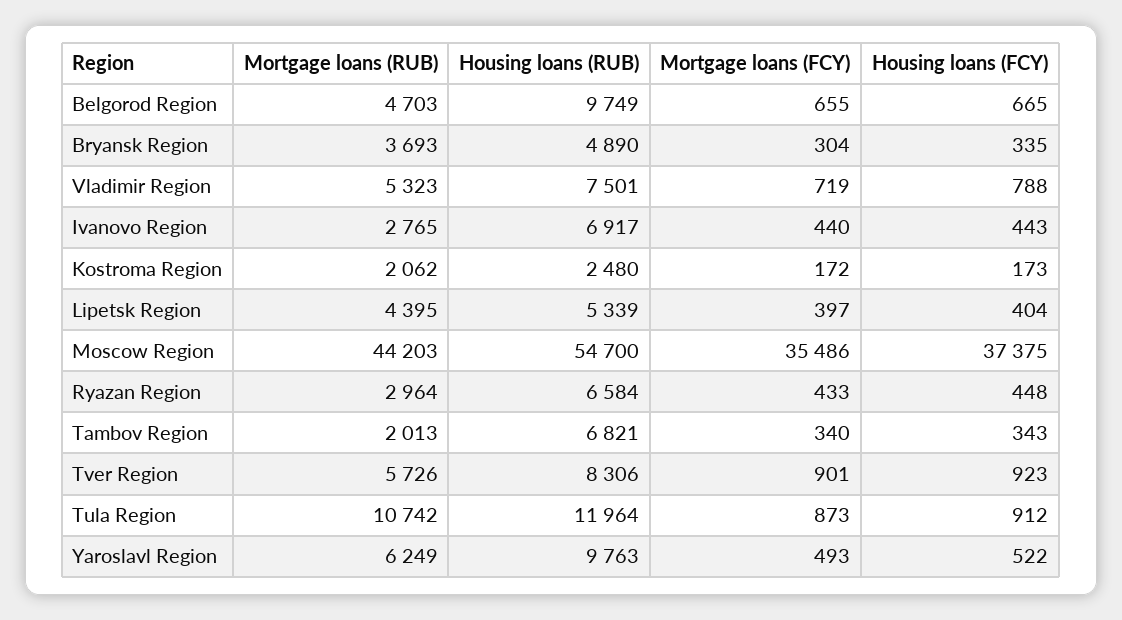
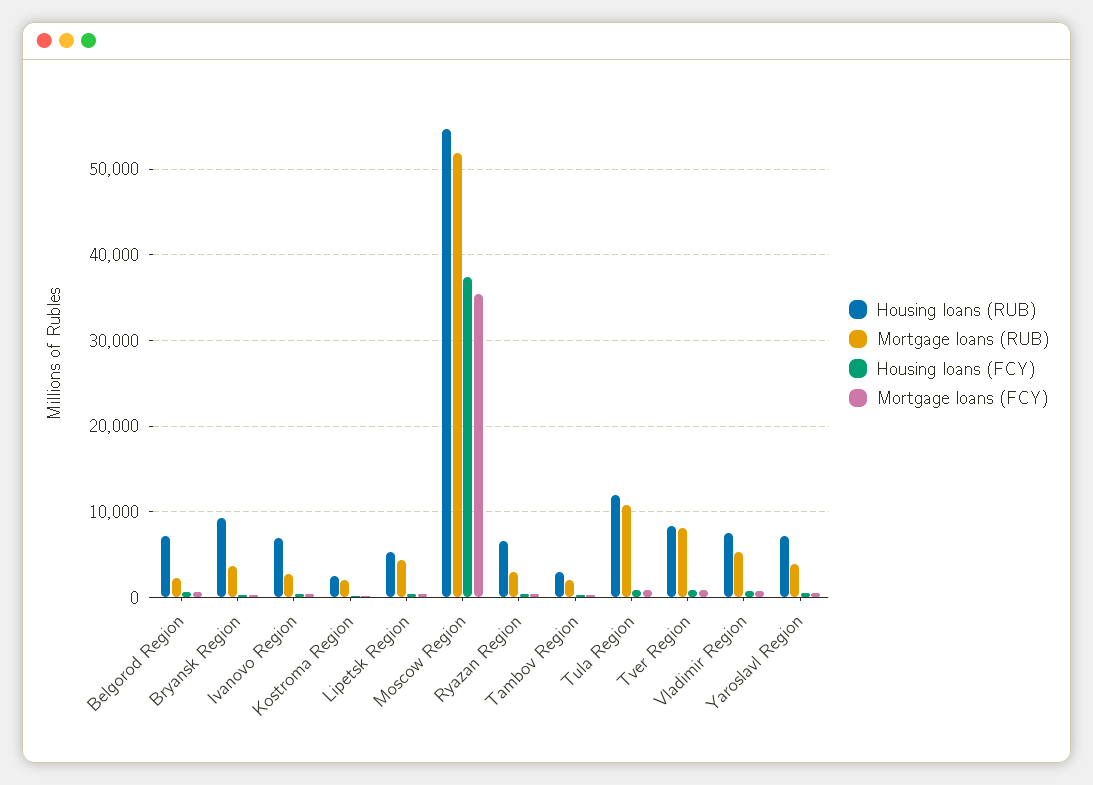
  {
    "Mortgage loans (RUB)": {
-     "Belgorod Region": 4703,
+     "Belgorod Region": 2000,
      "Bryansk Region": 3693,
      "Vladimir Region": 5323,
      "Ivanovo Region": 2765,
      "Kostroma Region": 2062,
      "Lipetsk Region": 4395,
-     "Moscow Region": 44203,
+     "Moscow Region": 52000,
      "Ryazan Region": 2964,
      "Tambov Region": 2013,
-     "Tver Region": 5726,
+     "Tver Region": 8000,
      "Tula Region": 10742,
-     "Yaroslavl Region": 6249
+     "Yaroslavl Region": 4000
    },
    "Housing loans (RUB)": {
-     "Belgorod Region": 9749,
+     "Belgorod Region": 7000,
-     "Bryansk Region": 4890,
+     "Bryansk Region": 9000,
      "Vladimir Region": 7501,
      "Ivanovo Region": 6917,
      "Kostroma Region": 2480,
      "Lipetsk Region": 5339,
      "Moscow Region": 54700,
      "Ryazan Region": 6584,
-     "Tambov Region": 6821,
+     "Tambov Region": 3000,
      "Tver Region": 8306,
      "Tula Region": 11964,
-     "Yaroslavl Region": 9763
+     "Yaroslavl Region": 7000
    },
    "Mortgage loans (FCY)": {
      "Belgorod Region": 655,
      "Bryansk Region": 304,
      "Vladimir Region": 719,
      "Ivanovo Region": 440,
      "Kostroma Region": 172,
      "Lipetsk Region": 397,
      "Moscow Region": 35486,
      "Ryazan Region": 433,
      "Tambov Region": 340,
      "Tver Region": 901,
      "Tula Region": 873,
      "Yaroslavl Region": 493
    },
    "Housing loans (FCY)": {
      "Belgorod Region": 665,
      "Bryansk Region": 335,
      "Vladimir Region": 788,
      "Ivanovo Region": 443,
      "Kostroma Region": 173,
      "Lipetsk Region": 404,
      "Moscow Region": 37375,
      "Ryazan Region": 448,
      "Tambov Region": 343,
      "Tver Region": 923,
      "Tula Region": 912,
      "Yaroslavl Region": 522
    }
  }

